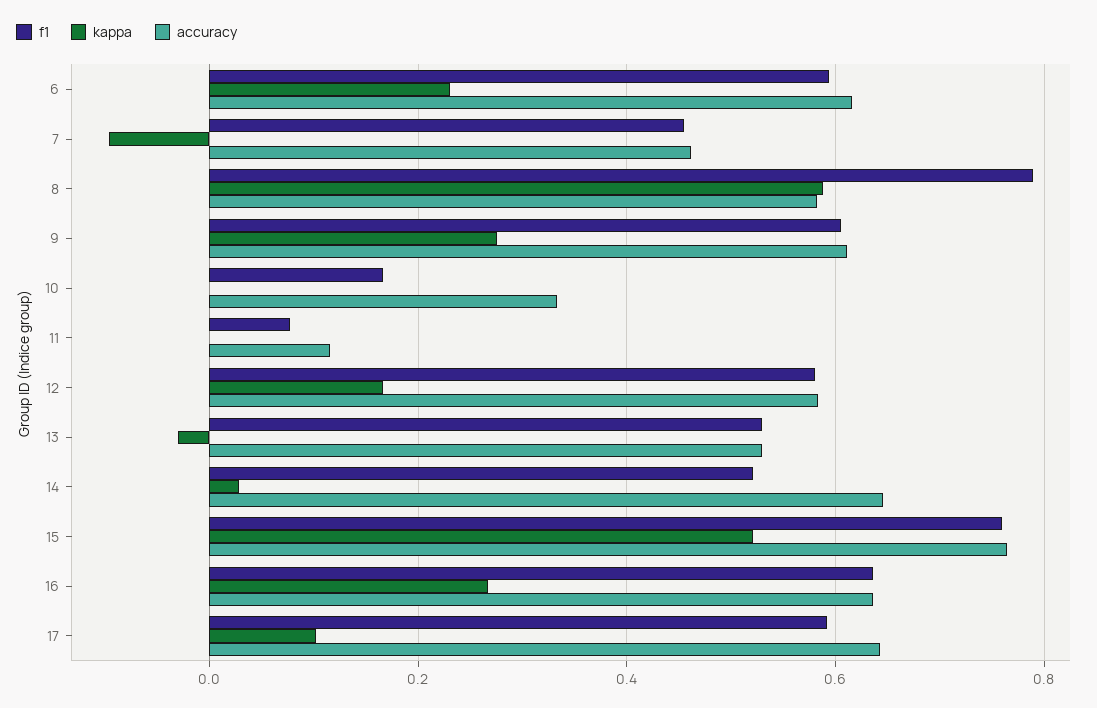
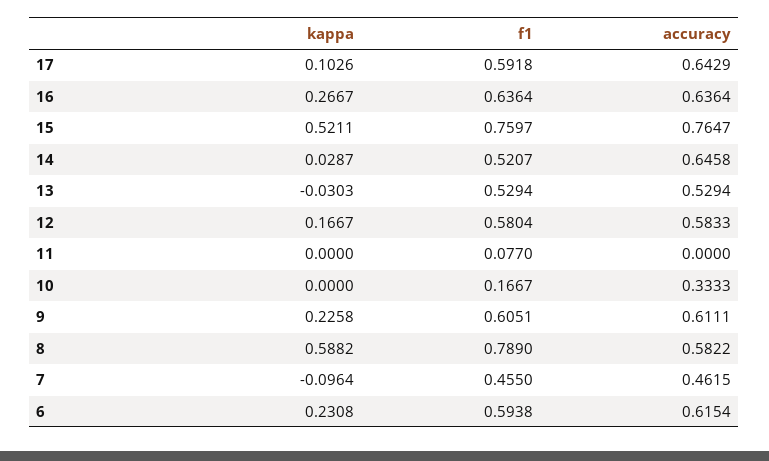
  {
    "f1": {
      "6": 0.5938,
      "7": 0.455,
      "8": 0.789,
      "9": 0.6051,
      "10": 0.1667,
      "11": 0.077,
      "12": 0.5804,
      "13": 0.5294,
      "14": 0.5207,
      "15": 0.7597,
      "16": 0.6364,
      "17": 0.5918
    },
    "kappa": {
      "6": 0.2308,
      "7": -0.0964,
      "8": 0.5882,
-     "9": 0.28,
+     "9": 0.2258,
      "10": 0,
      "11": 0,
      "12": 0.1667,
      "13": -0.0303,
      "14": 0.0287,
      "15": 0.5211,
      "16": 0.2667,
      "17": 0.1026
    },
    "accuracy": {
      "6": 0.6154,
      "7": 0.4615,
      "8": 0.5822,
      "9": 0.6111,
      "10": 0.3333,
-     "11": 0.12,
+     "11": 0,
      "12": 0.5833,
      "13": 0.5294,
      "14": 0.6458,
      "15": 0.7647,
      "16": 0.6364,
      "17": 0.6429
    }
  }

